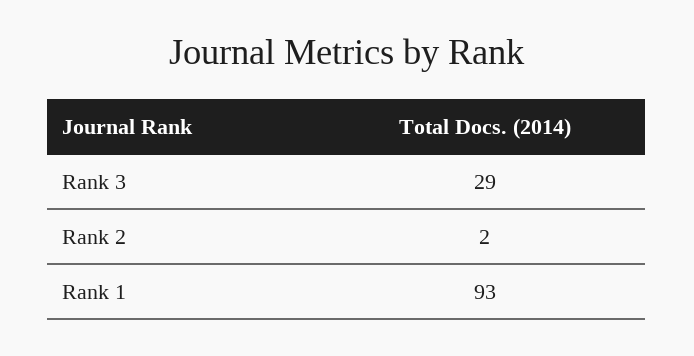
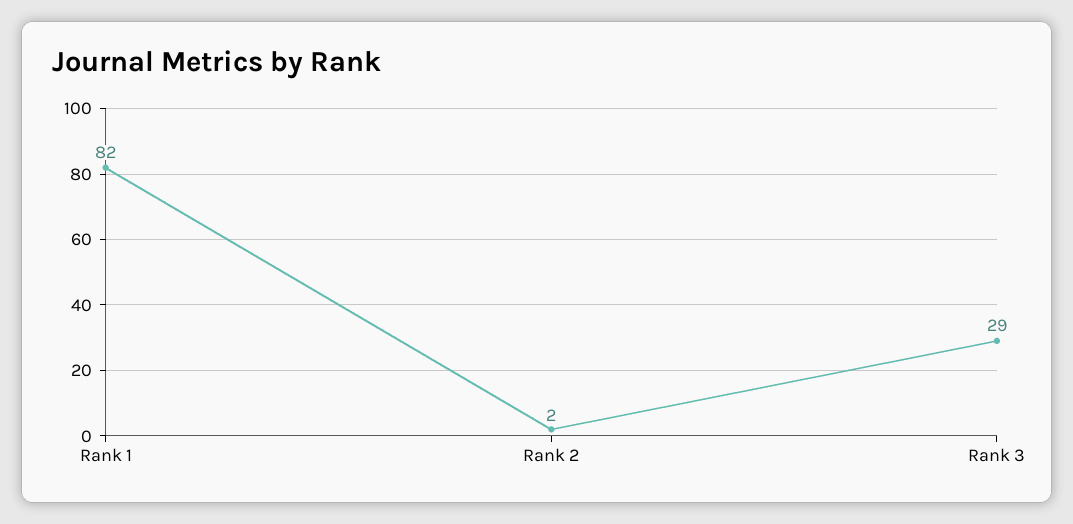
  {
    "Rank 3": 29,
    "Rank 2": 2,
-   "Rank 1": 93
+   "Rank 1": 82
  }

